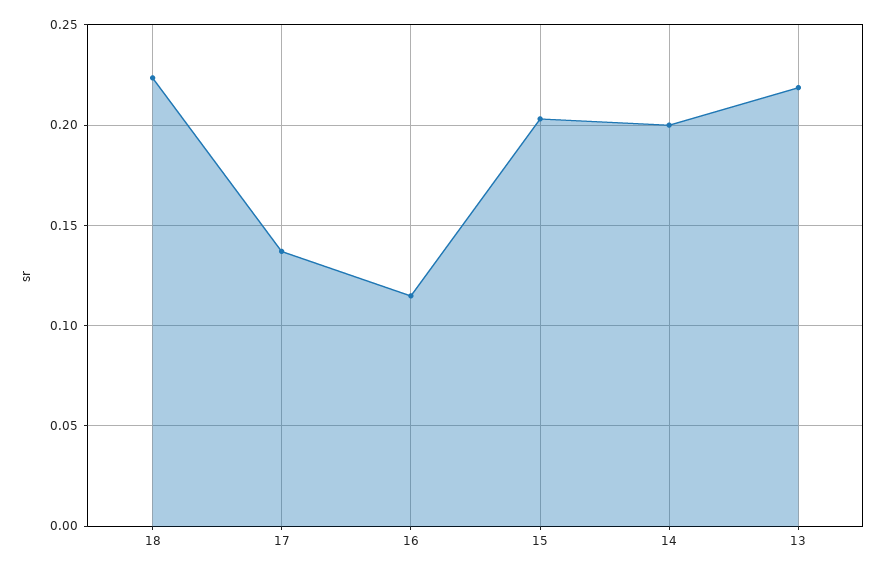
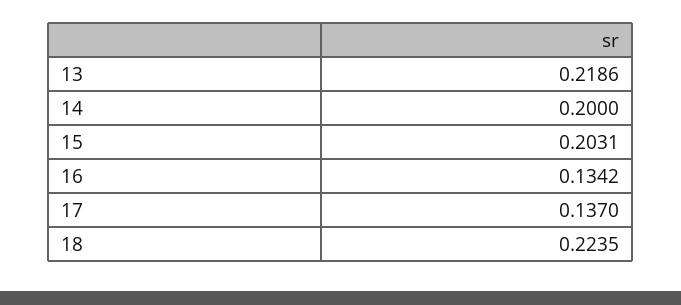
  {
    "18": 0.2235,
    "17": 0.137,
-   "16": 0.115,
+   "16": 0.1342,
    "15": 0.2031,
    "14": 0.2,
    "13": 0.2186
  }

